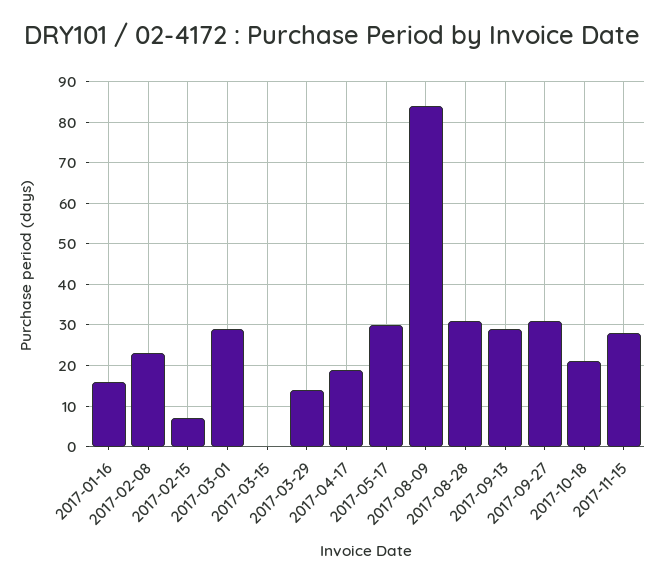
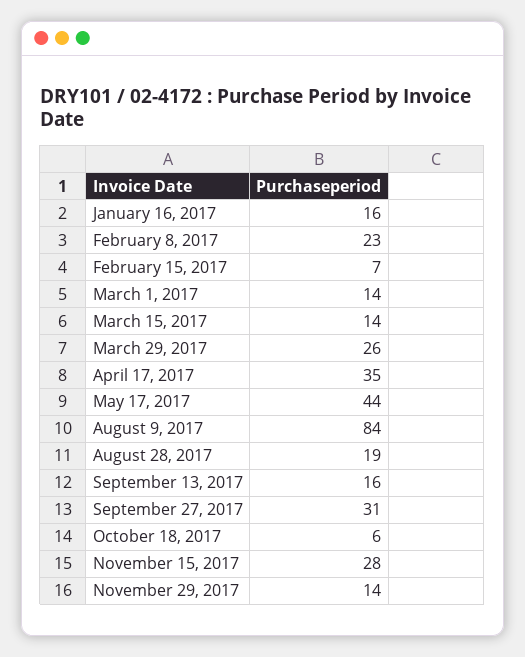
  {
    "2017-01-16": 16,
    "2017-02-08": 23,
    "2017-02-15": 7,
-   "2017-03-01": 30,
+   "2017-03-01": 14,
-   "2017-03-15": 0,
+   "2017-03-15": 14,
-   "2017-03-29": 15,
+   "2017-03-29": 26,
-   "2017-04-17": 20,
+   "2017-04-17": 35,
-   "2017-05-17": 30,
+   "2017-05-17": 44,
    "2017-08-09": 84,
-   "2017-08-28": 30,
+   "2017-08-28": 19,
-   "2017-09-13": 30,
+   "2017-09-13": 16,
    "2017-09-27": 31,
-   "2017-10-18": 20,
+   "2017-10-18": 6,
-   "2017-11-15": 28
+   "2017-11-15": 28,
+   "November 29, 2017": 14
  }

